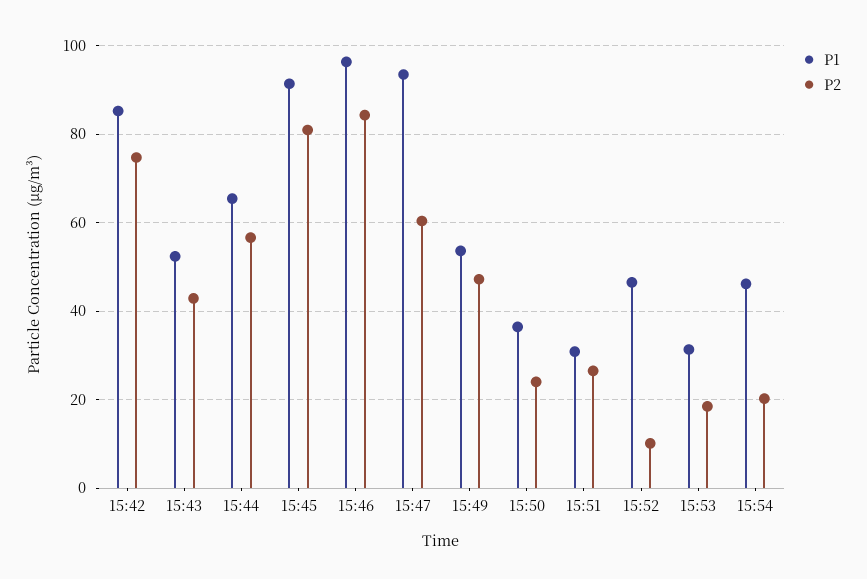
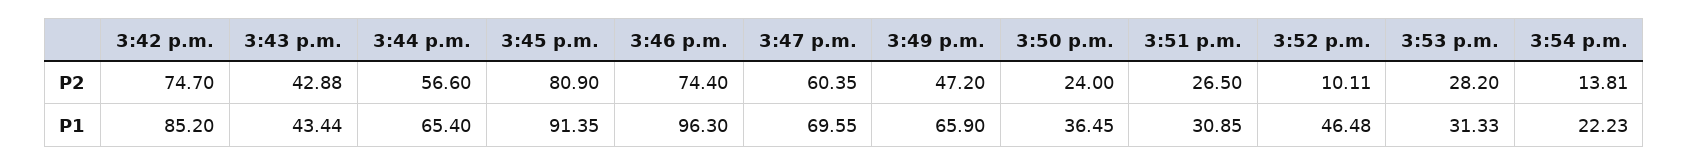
  {
    "P1": {
      "15:42": 85.2,
-     "15:43": 52,
+     "15:43": 43.44,
      "15:44": 65.4,
      "15:45": 91.35,
      "15:46": 96.3,
-     "15:47": 94,
+     "15:47": 69.55,
-     "15:49": 54,
+     "15:49": 65.9,
      "15:50": 36.45,
      "15:51": 30.85,
      "15:52": 46.48,
      "15:53": 31.33,
-     "15:54": 46
+     "15:54": 22.23
    },
    "P2": {
      "15:42": 74.7,
      "15:43": 42.88,
      "15:44": 56.6,
      "15:45": 80.9,
-     "15:46": 84,
+     "15:46": 74.4,
      "15:47": 60.35,
      "15:49": 47.2,
      "15:50": 24,
      "15:51": 26.5,
      "15:52": 10.11,
-     "15:53": 18,
+     "15:53": 28.2,
-     "15:54": 20
+     "15:54": 13.81
    }
  }

